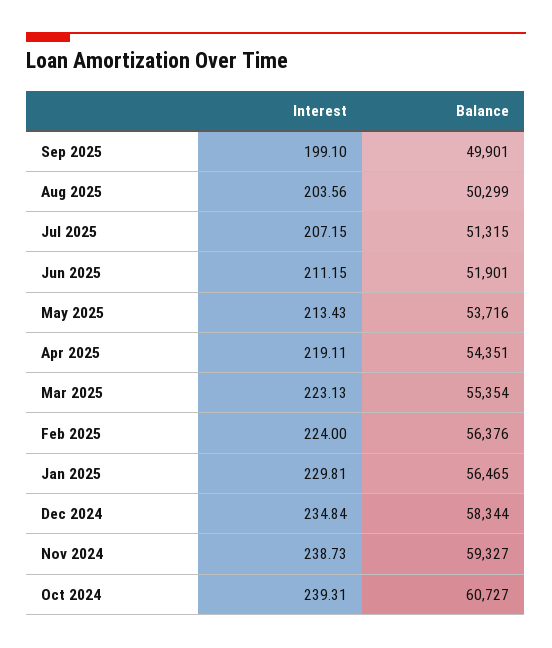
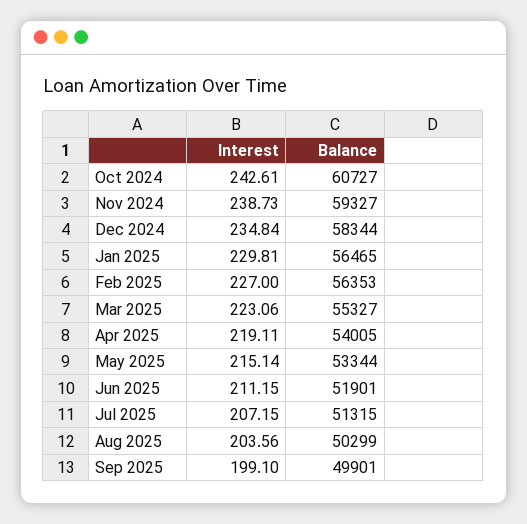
  {
    "Interest": {
      "Sep 2025": 199.1,
      "Aug 2025": 203.56,
      "Jul 2025": 207.15,
      "Jun 2025": 211.15,
-     "May 2025": 213.43,
+     "May 2025": 215.14,
      "Apr 2025": 219.11,
-     "Mar 2025": 223.13,
+     "Mar 2025": 223.06,
-     "Feb 2025": 224,
+     "Feb 2025": 227,
      "Jan 2025": 229.81,
      "Dec 2024": 234.84,
      "Nov 2024": 238.73,
-     "Oct 2024": 239.31
+     "Oct 2024": 242.61
    },
    "Balance": {
      "Sep 2025": 49901,
      "Aug 2025": 50299,
      "Jul 2025": 51315,
      "Jun 2025": 51901,
-     "May 2025": 53716,
+     "May 2025": 53344,
-     "Apr 2025": 54351,
+     "Apr 2025": 54005,
-     "Mar 2025": 55354,
+     "Mar 2025": 55327,
-     "Feb 2025": 56376,
+     "Feb 2025": 56353,
      "Jan 2025": 56465,
      "Dec 2024": 58344,
      "Nov 2024": 59327,
      "Oct 2024": 60727
    }
  }

